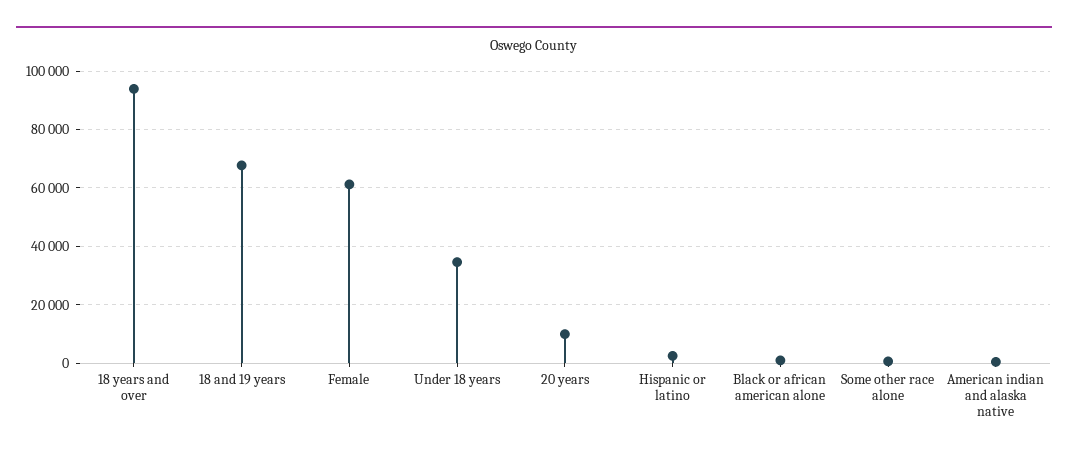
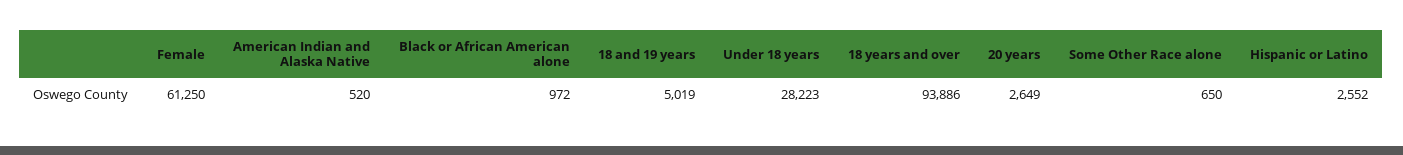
  {
    "18 years and over": 93886,
-   "18 and 19 years": 67500,
+   "18 and 19 years": 5019,
    "Female": 61250,
-   "Under 18 years": 35000,
+   "Under 18 years": 28223,
-   "20 years": 10000,
+   "20 years": 2649,
    "Hispanic or latino": 2552,
    "Black or african american alone": 972,
    "Some other race alone": 650,
    "American indian and alaska native": 520
  }

